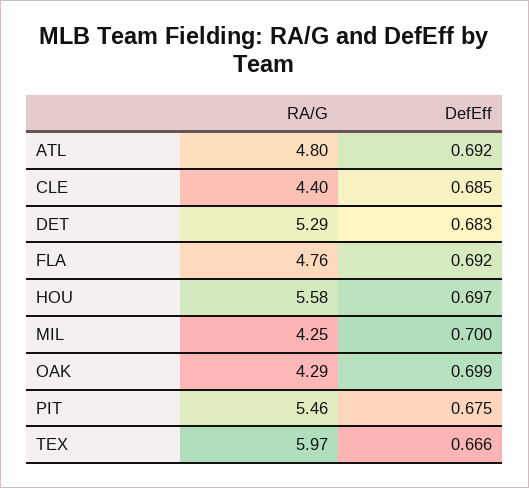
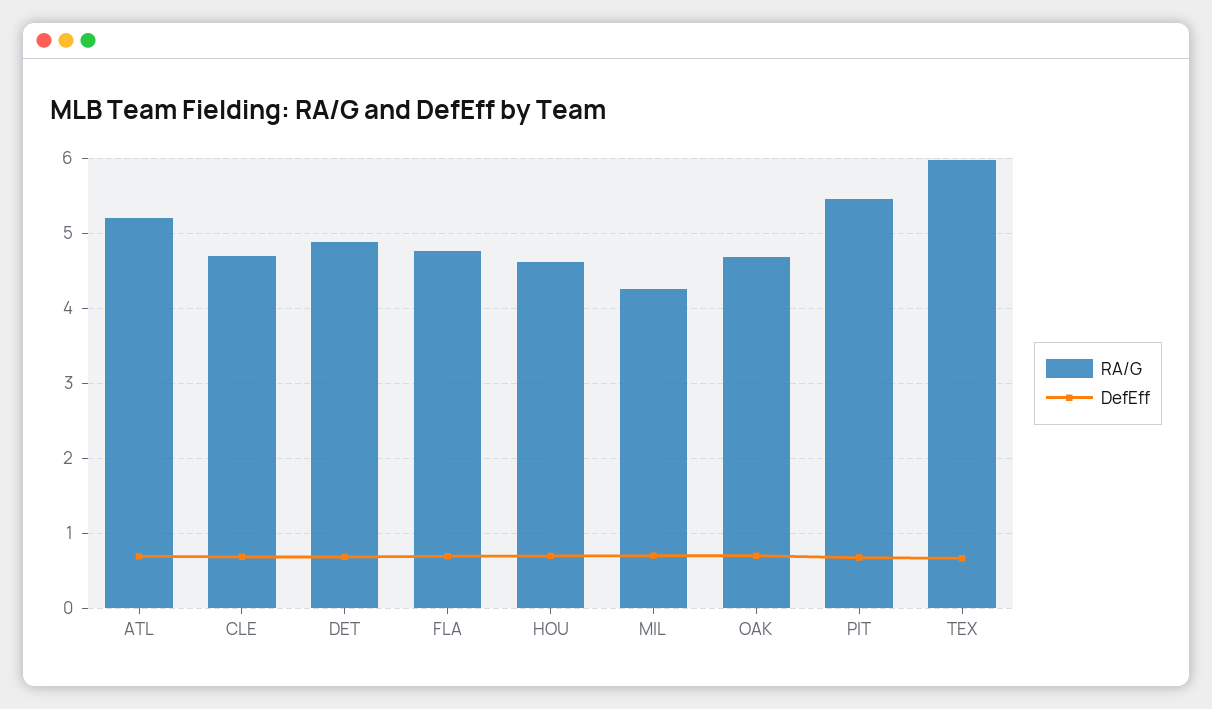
  {
    "RA/G": {
-     "ATL": 4.8,
+     "ATL": 5.2,
-     "CLE": 4.4,
+     "CLE": 4.7,
-     "DET": 5.29,
+     "DET": 4.9,
      "FLA": 4.76,
-     "HOU": 5.58,
+     "HOU": 4.6,
      "MIL": 4.25,
-     "OAK": 4.29,
+     "OAK": 4.7,
      "PIT": 5.46,
      "TEX": 5.97
    },
    "DefEff": {
      "ATL": 0.692,
      "CLE": 0.685,
      "DET": 0.683,
      "FLA": 0.692,
      "HOU": 0.697,
      "MIL": 0.7,
      "OAK": 0.699,
      "PIT": 0.675,
      "TEX": 0.666
    }
  }

